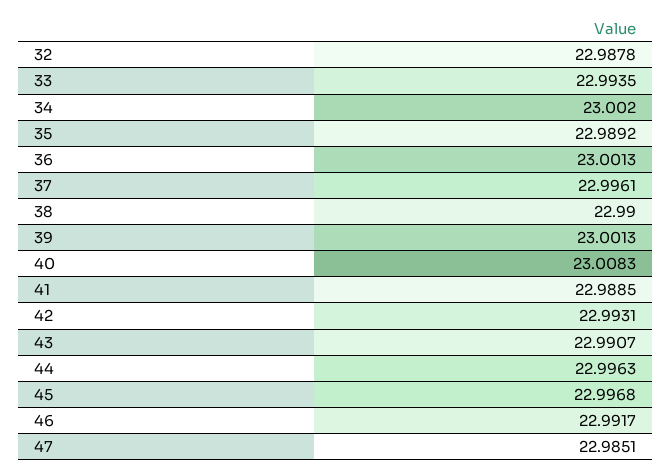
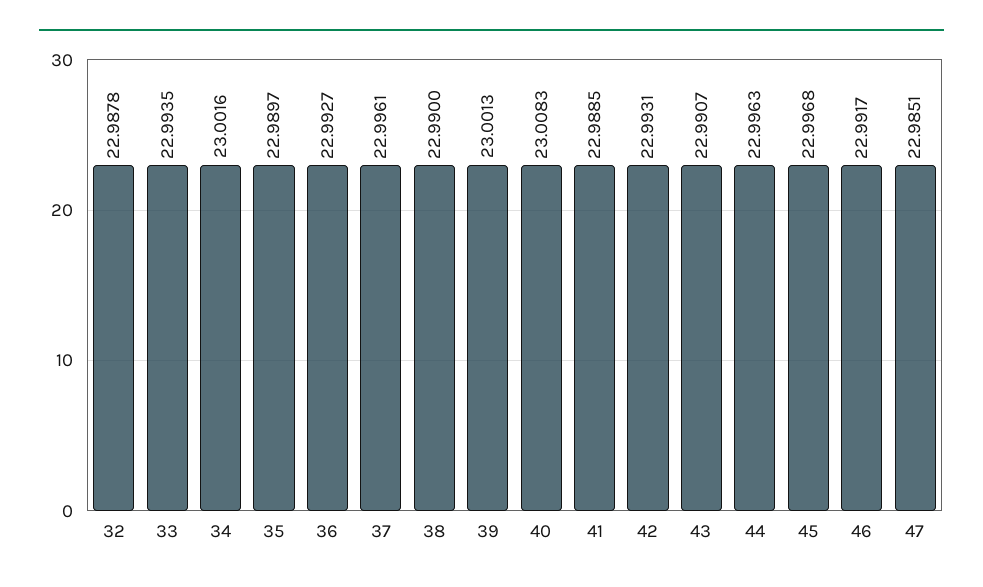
  {
    "32": 22.9878,
    "33": 22.9935,
-   "34": 23.002,
+   "34": 23.0016,
-   "35": 22.9892,
+   "35": 22.9897,
-   "36": 23.0013,
+   "36": 22.9927,
    "37": 22.9961,
    "38": 22.99,
    "39": 23.0013,
    "40": 23.0083,
    "41": 22.9885,
    "42": 22.9931,
    "43": 22.9907,
    "44": 22.9963,
    "45": 22.9968,
    "46": 22.9917,
    "47": 22.9851
  }

